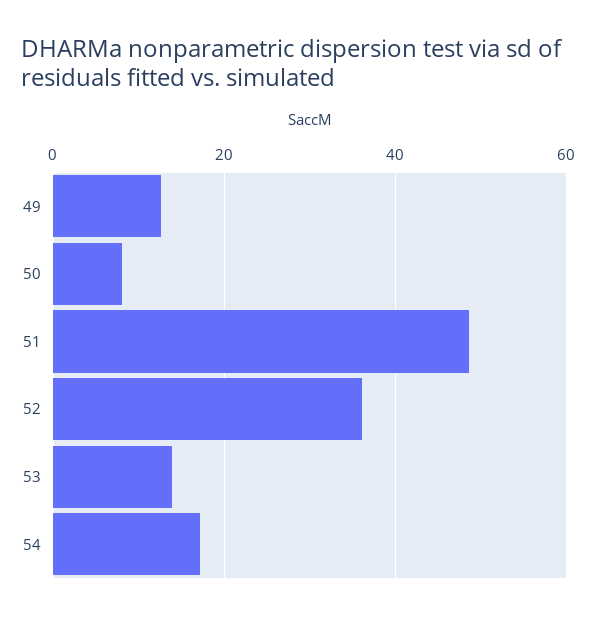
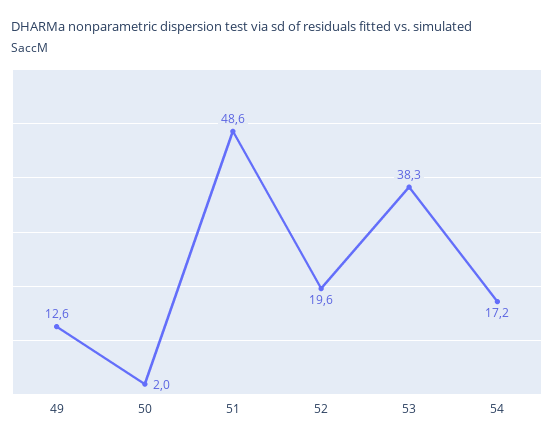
  {
    "49": 12.6,
-   "50": 8,
+   "50": 2,
    "51": 48.6,
-   "52": 36,
+   "52": 19.6,
-   "53": 14,
+   "53": 38.3,
    "54": 17.2
  }

